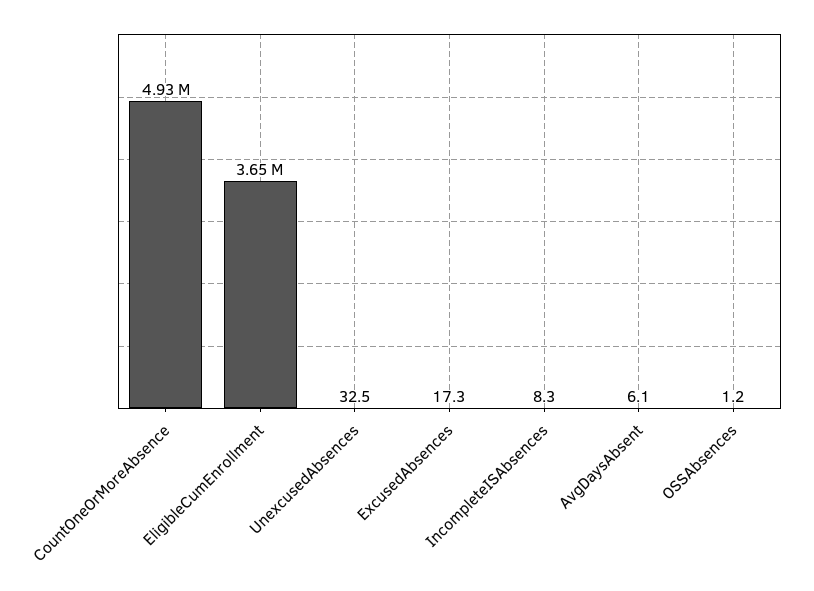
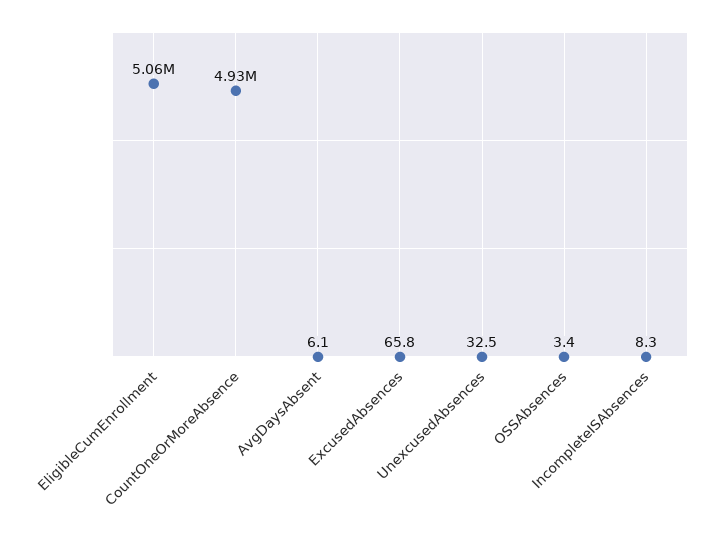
  {
    "CountOneOrMoreAbsence": 4930000,
-   "EligibleCumEnrollment": 3650000,
+   "EligibleCumEnrollment": 5060000,
    "UnexcusedAbsences": 32.5,
-   "ExcusedAbsences": 17.3,
+   "ExcusedAbsences": 65.8,
    "IncompleteISAbsences": 8.3,
    "AvgDaysAbsent": 6.1,
-   "OSSAbsences": 1.2
+   "OSSAbsences": 3.4
  }

